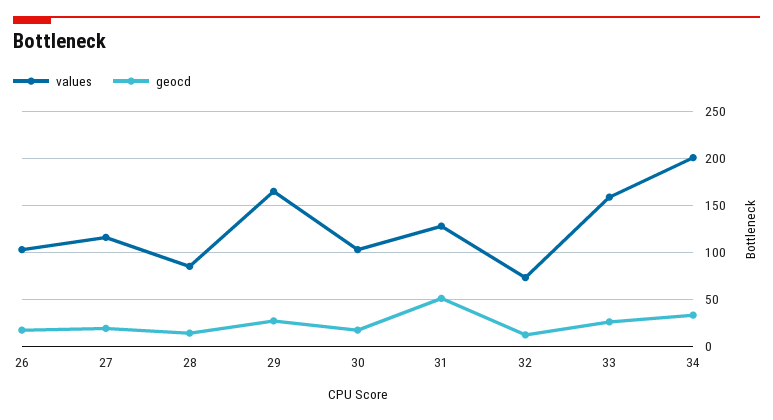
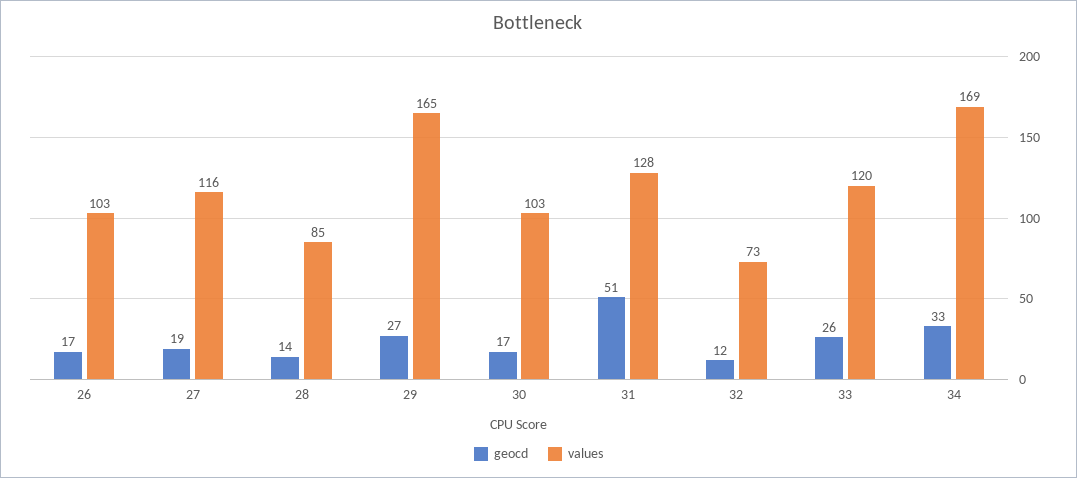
  {
    "values": {
      "26": 103,
      "27": 116,
      "28": 85,
      "29": 165,
      "30": 103,
      "31": 128,
      "32": 73,
-     "33": 160,
+     "33": 120,
-     "34": 200
+     "34": 169
    },
    "geocd": {
      "26": 17,
      "27": 19,
      "28": 14,
      "29": 27,
      "30": 17,
      "31": 51,
      "32": 12,
      "33": 26,
      "34": 33
    }
  }

